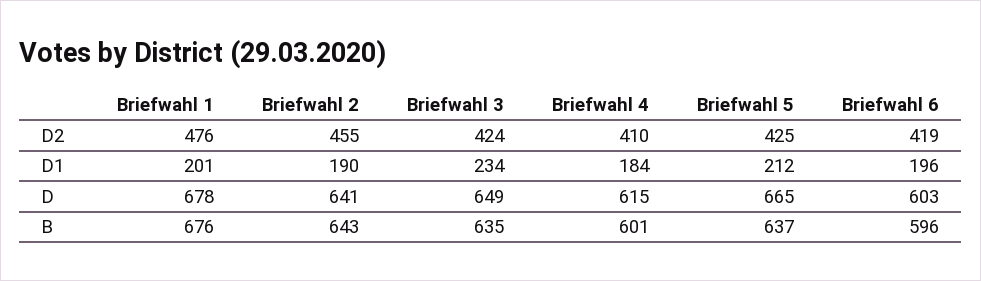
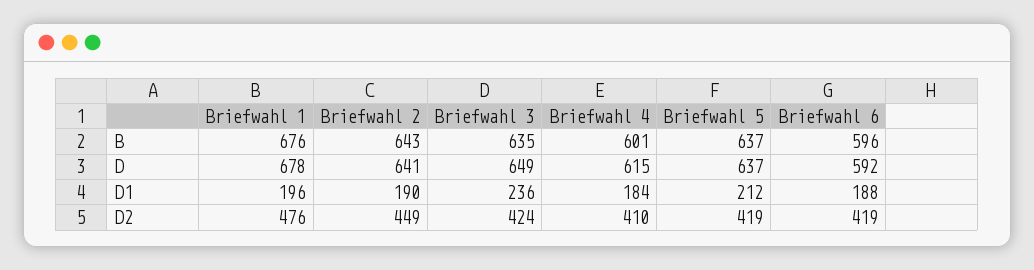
  {
    "Briefwahl 1": {
      "D2": 476,
-     "D1": 201,
+     "D1": 196,
      "D": 678,
      "B": 676
    },
    "Briefwahl 2": {
-     "D2": 455,
+     "D2": 449,
      "D1": 190,
      "D": 641,
      "B": 643
    },
    "Briefwahl 3": {
      "D2": 424,
-     "D1": 234,
+     "D1": 236,
      "D": 649,
      "B": 635
    },
    "Briefwahl 4": {
      "D2": 410,
      "D1": 184,
      "D": 615,
      "B": 601
    },
    "Briefwahl 5": {
-     "D2": 425,
+     "D2": 419,
      "D1": 212,
-     "D": 665,
+     "D": 637,
      "B": 637
    },
    "Briefwahl 6": {
      "D2": 419,
-     "D1": 196,
+     "D1": 188,
-     "D": 603,
+     "D": 592,
      "B": 596
    }
  }

